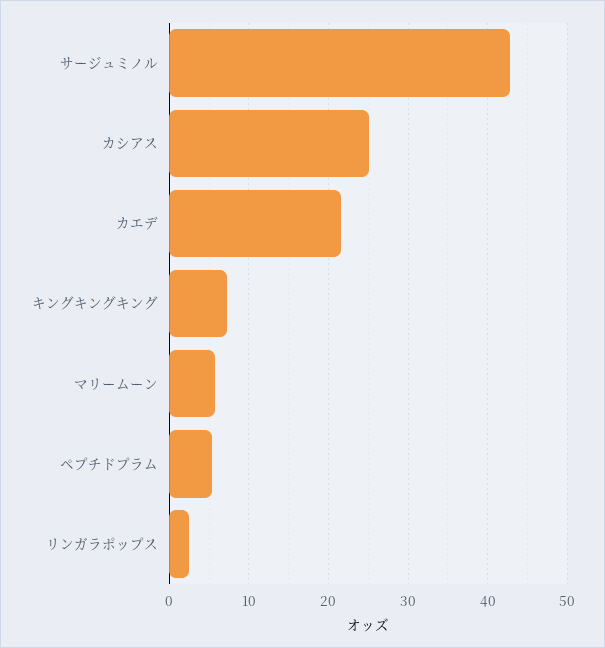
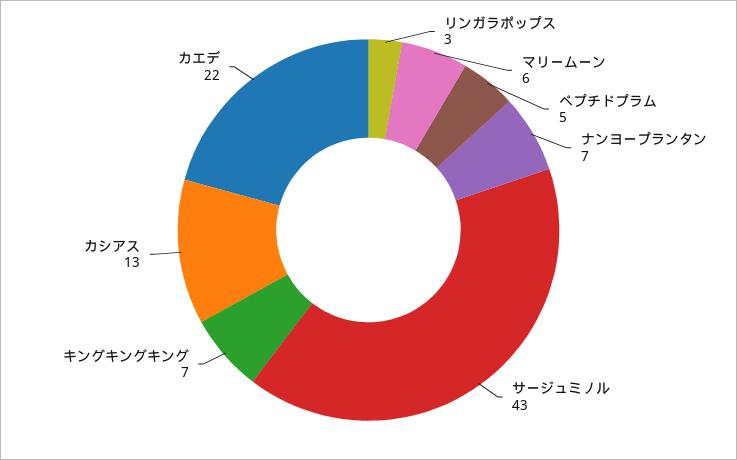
  {
    "サージュミノル": 43,
-   "カシアス": 25,
+   "カシアス": 13,
    "カエデ": 22,
    "キングキングキング": 7,
    "マリームーン": 6,
    "ペプチドプラム": 5,
-   "リンガラポップス": 3
+   "リンガラポップス": 3,
+   "ナンヨープランタン": 7
  }

